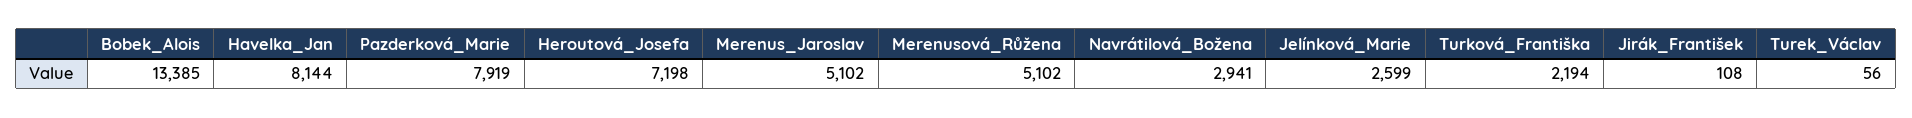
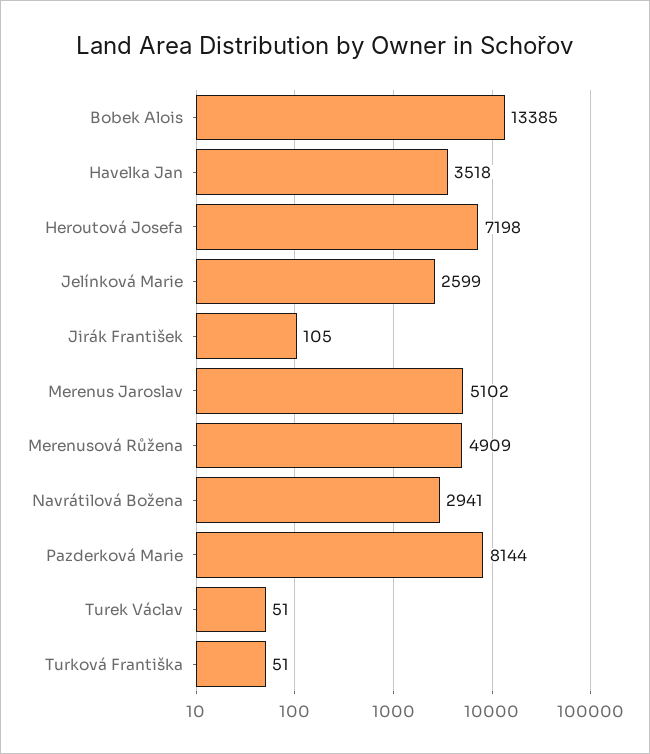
  {
    "Bobek_Alois": 13385,
-   "Havelka_Jan": 8144,
+   "Havelka_Jan": 3518,
-   "Pazderková_Marie": 7919,
+   "Pazderková_Marie": 8144,
    "Heroutová_Josefa": 7198,
    "Merenus_Jaroslav": 5102,
-   "Merenusová_Růžena": 5102,
+   "Merenusová_Růžena": 4909,
    "Navrátilová_Božena": 2941,
    "Jelínková_Marie": 2599,
-   "Turková_Františka": 2194,
+   "Turková_Františka": 51,
-   "Jirák_František": 108,
+   "Jirák_František": 105,
-   "Turek_Václav": 56
+   "Turek_Václav": 51
  }

